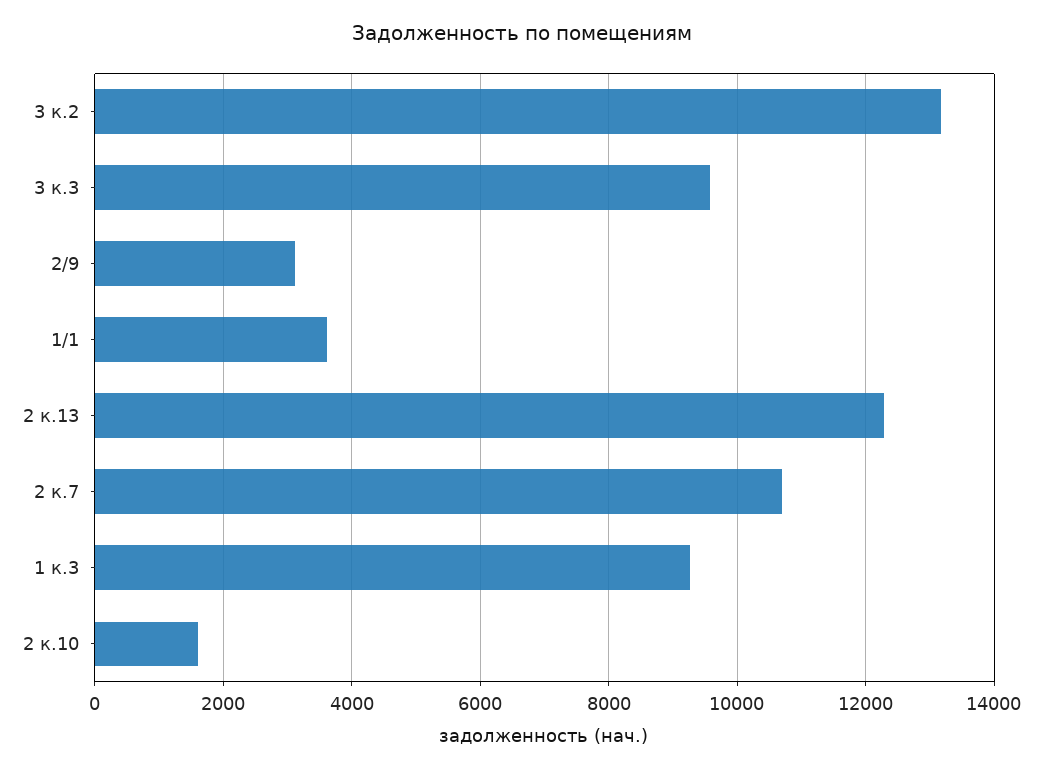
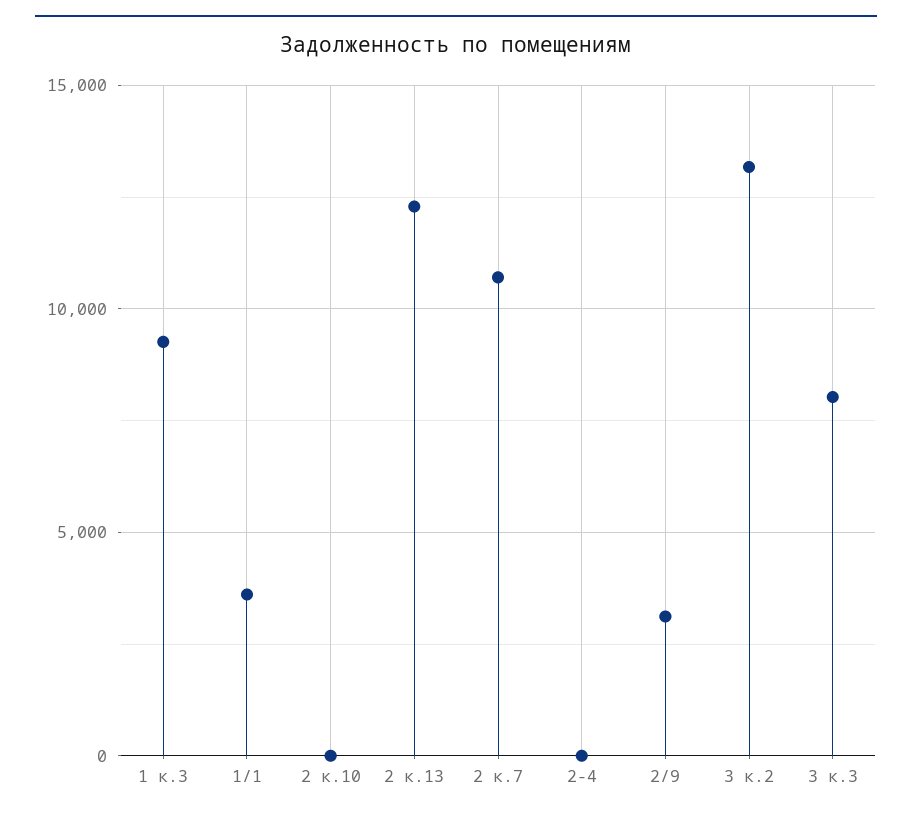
  {
    "3 к.2": 13200,
-   "3 к.3": 9600,
+   "3 к.3": 8000,
    "2/9": 3200,
    "1/1": 3600,
    "2 к.13": 12200,
    "2 к.7": 10800,
    "1 к.3": 9200,
-   "2 к.10": 1600
+   "2 к.10": 0,
+   "2-4": 0
  }

